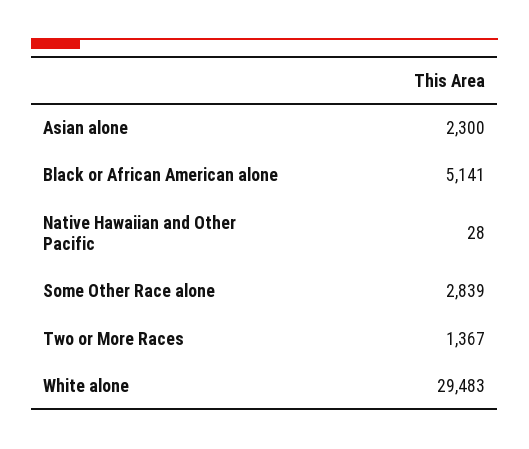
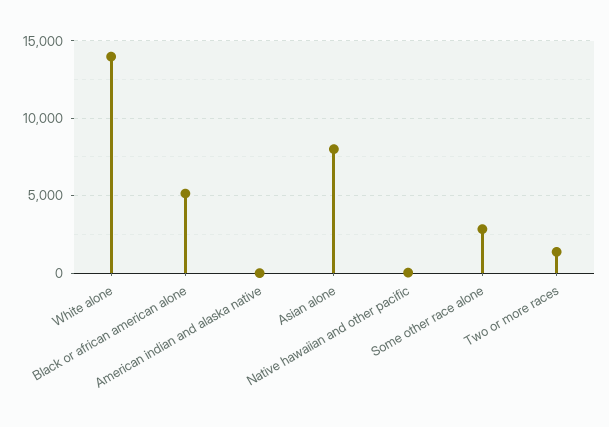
  {
-   "Asian alone": 2300,
+   "Asian alone": 8000,
    "Black or African American alone": 5141,
    "Native Hawaiian and Other Pacific": 28,
    "Some Other Race alone": 2839,
    "Two or More Races": 1367,
-   "White alone": 29483
+   "White alone": 14000,
+   "American indian and alaska native": 0
  }

